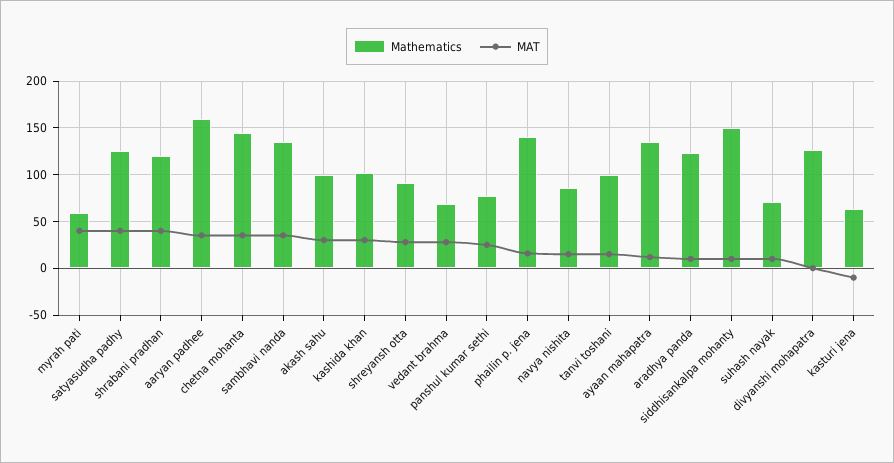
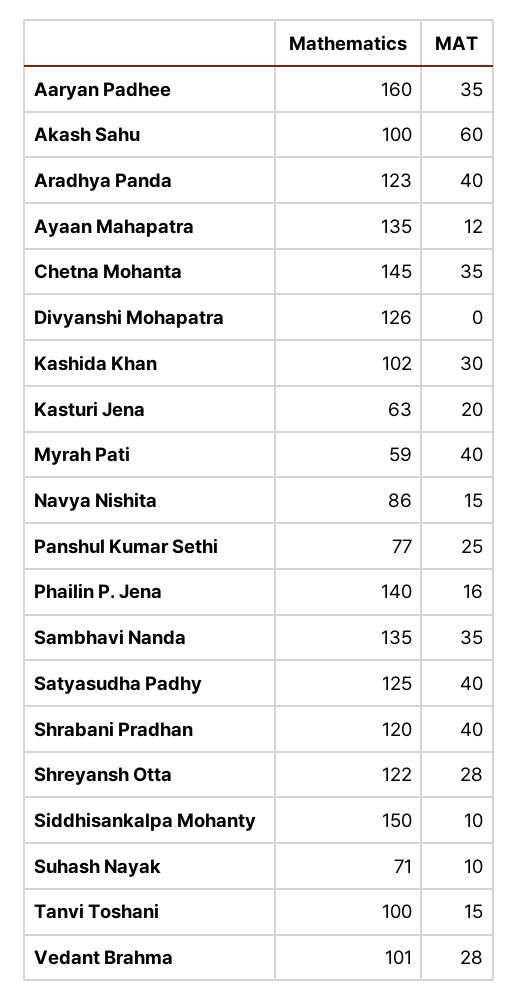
  {
    "Mathematics": {
      "myrah pati": 59,
      "satyasudha padhy": 125,
      "shrabani pradhan": 120,
      "aaryan padhee": 160,
      "chetna mohanta": 145,
      "sambhavi nanda": 135,
      "akash sahu": 100,
      "kashida khan": 102,
-     "shreyansh otta": 90,
+     "shreyansh otta": 122,
-     "vedant brahma": 70,
+     "vedant brahma": 101,
      "panshul kumar sethi": 77,
      "phailin p. jena": 140,
      "navya nishita": 86,
      "tanvi toshani": 100,
      "ayaan mahapatra": 135,
      "aradhya panda": 123,
      "siddhisankalpa mohanty": 150,
      "suhash nayak": 71,
      "divyanshi mohapatra": 126,
      "kasturi jena": 63
    },
    "MAT": {
      "myrah pati": 40,
      "satyasudha padhy": 40,
      "shrabani pradhan": 40,
      "aaryan padhee": 35,
      "chetna mohanta": 35,
      "sambhavi nanda": 35,
-     "akash sahu": 30,
+     "akash sahu": 60,
      "kashida khan": 30,
      "shreyansh otta": 28,
      "vedant brahma": 28,
      "panshul kumar sethi": 25,
      "phailin p. jena": 16,
      "navya nishita": 15,
      "tanvi toshani": 15,
      "ayaan mahapatra": 12,
-     "aradhya panda": 10,
+     "aradhya panda": 40,
      "siddhisankalpa mohanty": 10,
      "suhash nayak": 10,
      "divyanshi mohapatra": 0,
-     "kasturi jena": -10
+     "kasturi jena": 20
    }
  }

